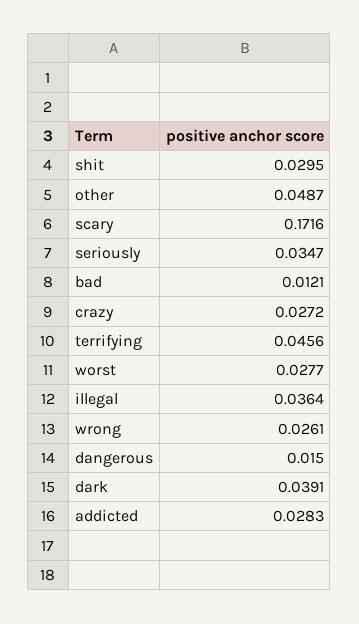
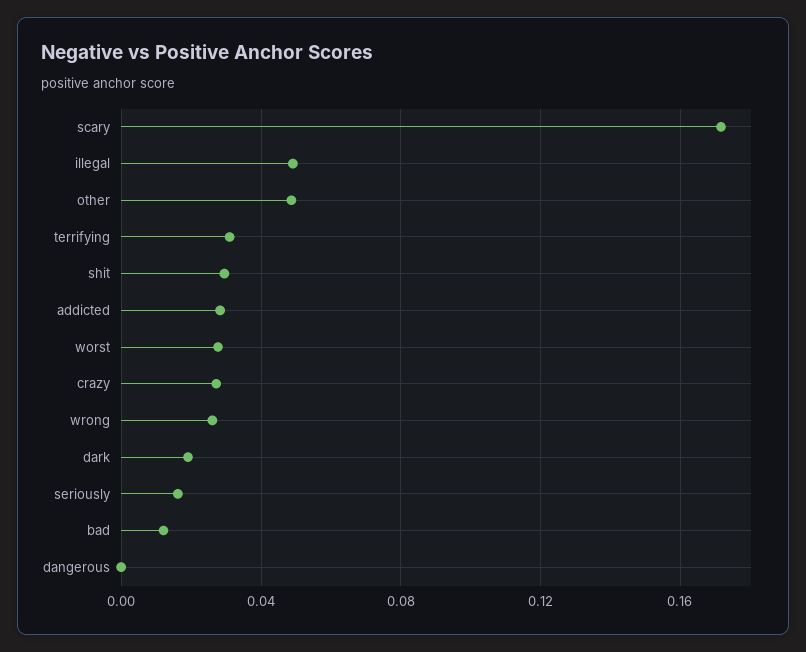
  {
    "shit": 0.0295,
    "other": 0.0487,
    "scary": 0.1716,
-   "seriously": 0.0347,
+   "seriously": 0.015,
    "bad": 0.0121,
    "crazy": 0.0272,
-   "terrifying": 0.0456,
+   "terrifying": 0.03,
    "worst": 0.0277,
-   "illegal": 0.0364,
+   "illegal": 0.05,
    "wrong": 0.0261,
-   "dangerous": 0.015,
+   "dangerous": 0,
-   "dark": 0.0391,
+   "dark": 0.02,
    "addicted": 0.0283
  }

